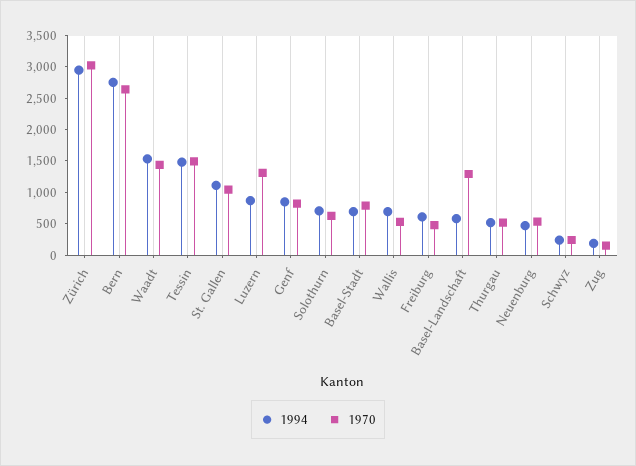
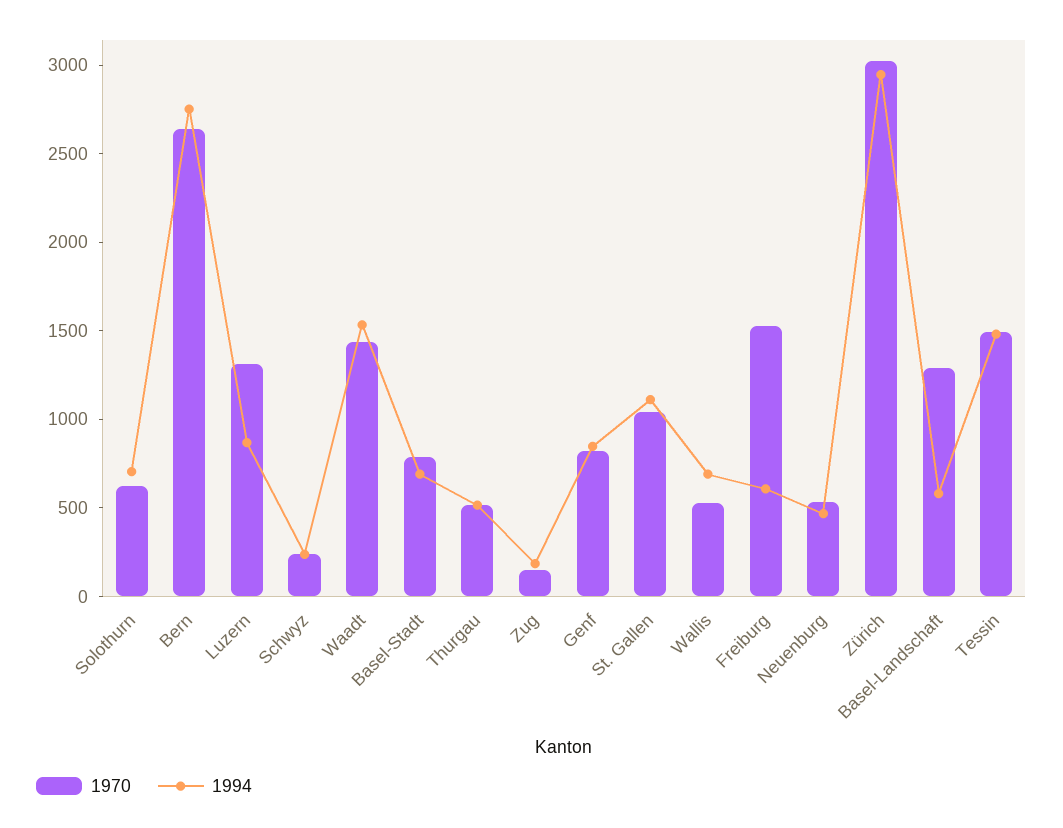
  {
    "1994": {
      "Zürich": 2900,
      "Bern": 2800,
      "Waadt": 1500,
      "Tessin": 1500,
      "St. Gallen": 1100,
      "Luzern": 900,
      "Genf": 800,
      "Solothurn": 700,
      "Basel-Stadt": 700,
      "Wallis": 700,
      "Freiburg": 600,
      "Basel-Landschaft": 600,
      "Thurgau": 500,
      "Neuenburg": 500,
      "Schwyz": 200,
      "Zug": 200
    },
    "1970": {
      "Zürich": 3000,
      "Bern": 2600,
      "Waadt": 1400,
      "Tessin": 1500,
      "St. Gallen": 1000,
      "Luzern": 1300,
      "Genf": 800,
      "Solothurn": 600,
      "Basel-Stadt": 800,
      "Wallis": 500,
-     "Freiburg": 500,
+     "Freiburg": 1500,
      "Basel-Landschaft": 1300,
      "Thurgau": 500,
      "Neuenburg": 500,
      "Schwyz": 200,
      "Zug": 200
    }
  }

